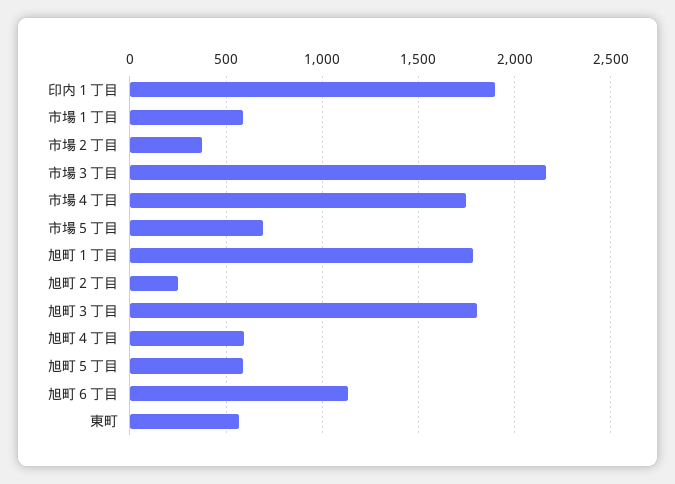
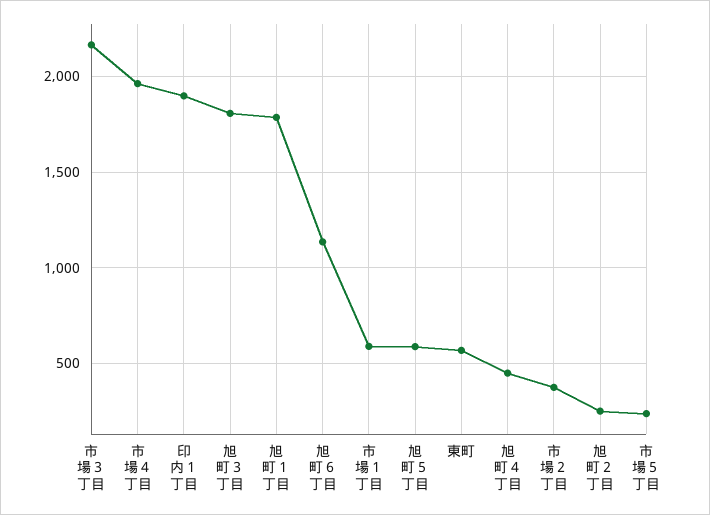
  {
    "印内１丁目": 1900,
    "市場１丁目": 600,
    "市場２丁目": 400,
    "市場３丁目": 2150,
-   "市場４丁目": 1750,
+   "市場４丁目": 1950,
-   "市場５丁目": 700,
+   "市場５丁目": 250,
    "旭町１丁目": 1800,
    "旭町２丁目": 250,
    "旭町３丁目": 1800,
-   "旭町４丁目": 600,
+   "旭町４丁目": 450,
    "旭町５丁目": 600,
    "旭町６丁目": 1150,
    "東町": 550
  }

